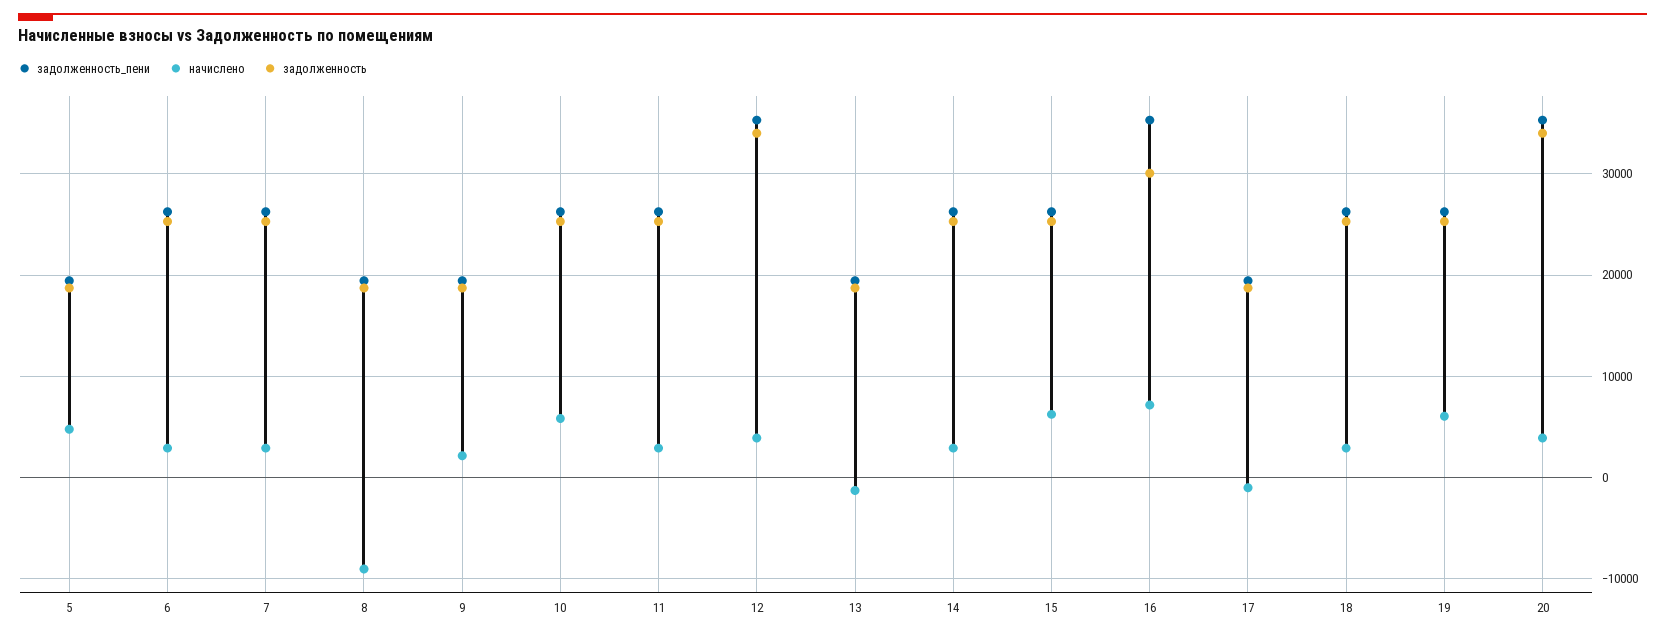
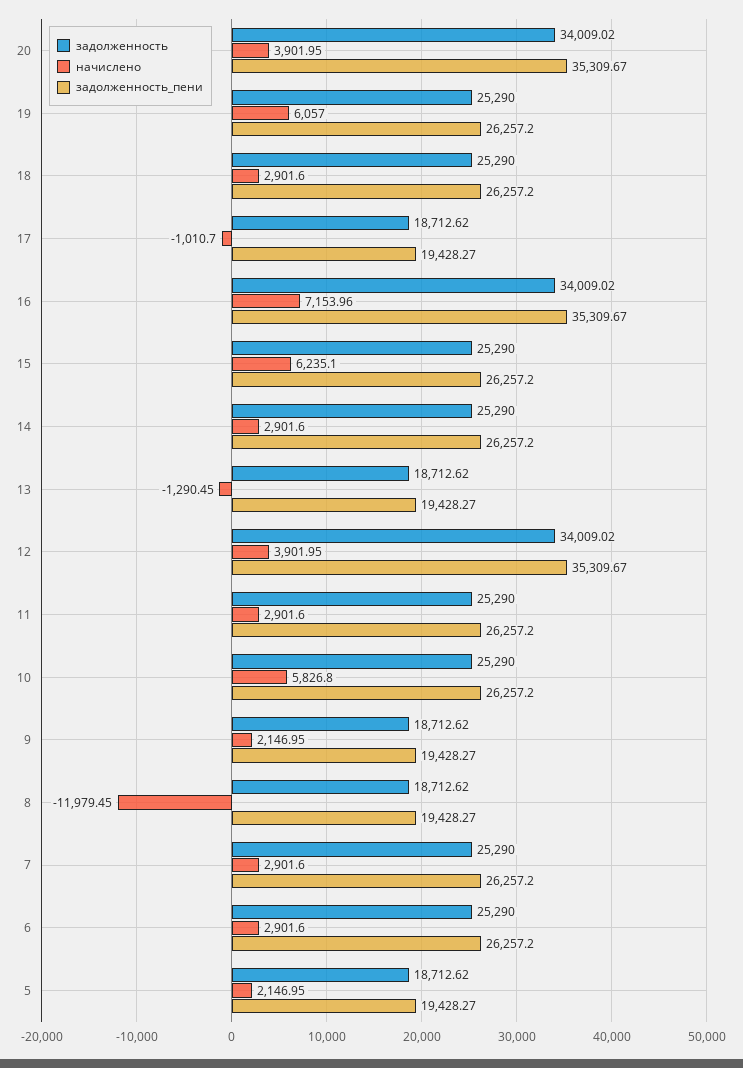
  {
    "задолженность_пени": {
      "5": 19428.27,
      "6": 26257.2,
      "7": 26257.2,
      "8": 19428.27,
      "9": 19428.27,
      "10": 26257.2,
      "11": 26257.2,
      "12": 35309.67,
      "13": 19428.27,
      "14": 26257.2,
      "15": 26257.2,
      "16": 35309.67,
      "17": 19428.27,
      "18": 26257.2,
      "19": 26257.2,
      "20": 35309.67
    },
    "начислено": {
-     "5": 5000,
+     "5": 2146.95,
      "6": 2901.6,
      "7": 2901.6,
-     "8": -9000,
+     "8": -11979.45,
      "9": 2146.95,
      "10": 5826.8,
      "11": 2901.6,
      "12": 3901.95,
      "13": -1290.45,
      "14": 2901.6,
      "15": 6235.1,
      "16": 7153.96,
      "17": -1010.7,
      "18": 2901.6,
      "19": 6057,
      "20": 3901.95
    },
    "задолженность": {
      "5": 18712.62,
      "6": 25290,
      "7": 25290,
      "8": 18712.62,
      "9": 18712.62,
      "10": 25290,
      "11": 25290,
      "12": 34009.02,
      "13": 18712.62,
      "14": 25290,
      "15": 25290,
-     "16": 30000,
+     "16": 34009.02,
      "17": 18712.62,
      "18": 25290,
      "19": 25290,
      "20": 34009.02
    }
  }

